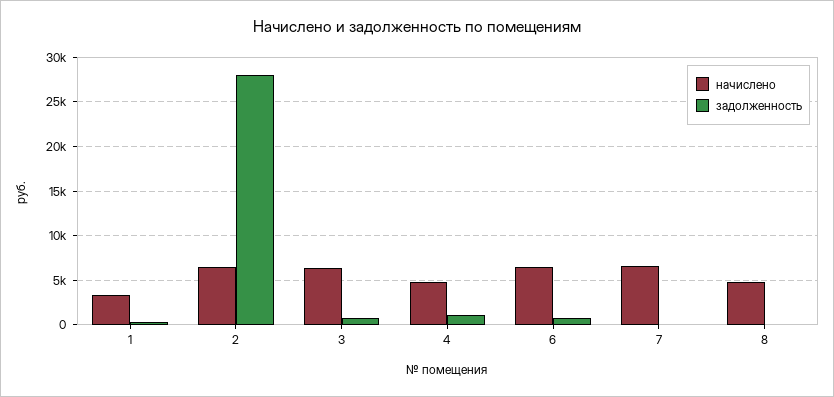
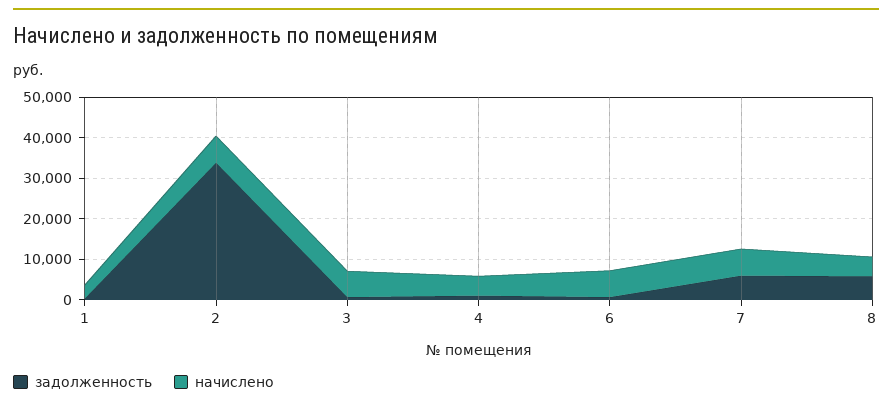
  {
    "начислено": {
      "1": 3000,
      "2": 6000,
      "3": 6000,
      "4": 5000,
      "6": 7000,
      "7": 7000,
      "8": 5000
    },
    "задолженность": {
      "1": 0,
-     "2": 28000,
+     "2": 34000,
      "3": 1000,
      "4": 1000,
      "6": 1000,
-     "7": 0,
+     "7": 6000,
-     "8": 0
+     "8": 6000
    }
  }

